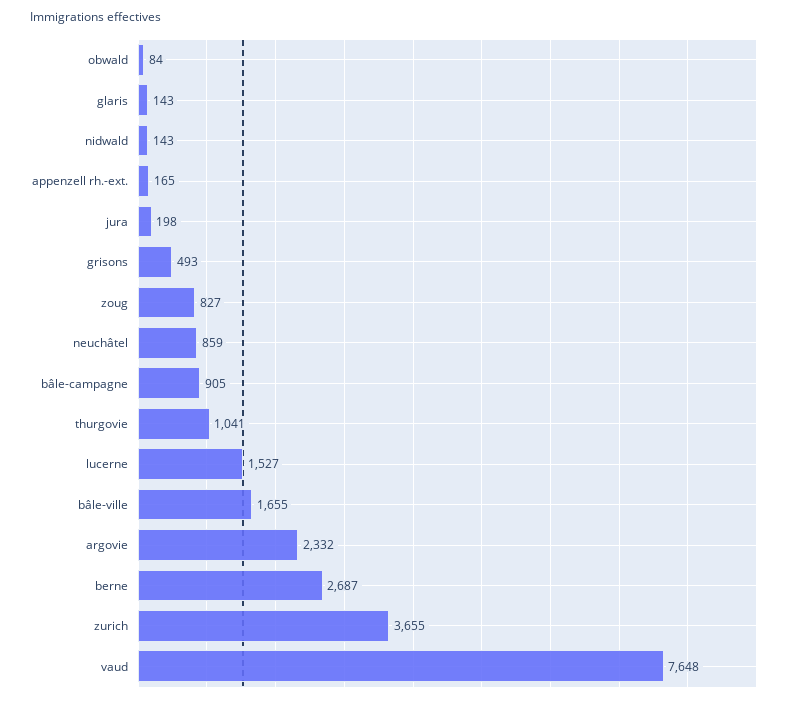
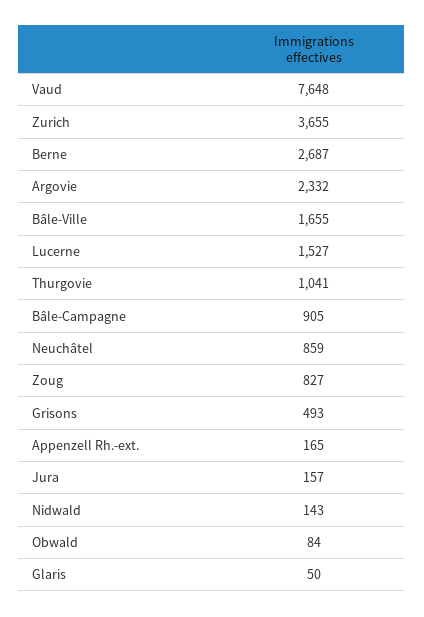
  {
    "obwald": 84,
-   "glaris": 143,
+   "glaris": 50,
    "nidwald": 143,
    "appenzell rh.-ext.": 165,
-   "jura": 198,
+   "jura": 157,
    "grisons": 493,
    "zoug": 827,
    "neuchâtel": 859,
    "bâle-campagne": 905,
    "thurgovie": 1041,
    "lucerne": 1527,
    "bâle-ville": 1655,
    "argovie": 2332,
    "berne": 2687,
    "zurich": 3655,
    "vaud": 7648
  }

